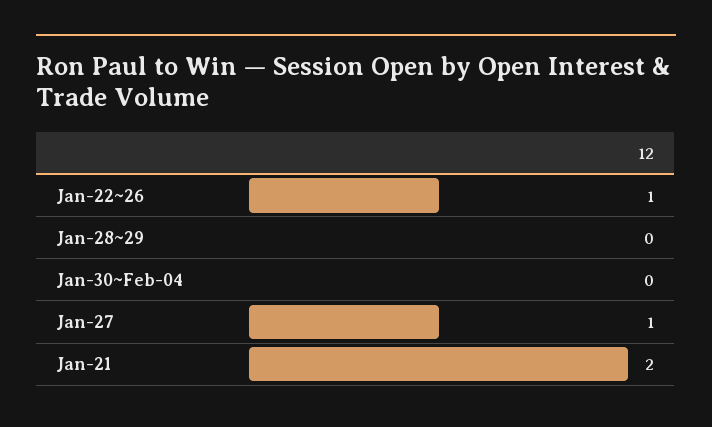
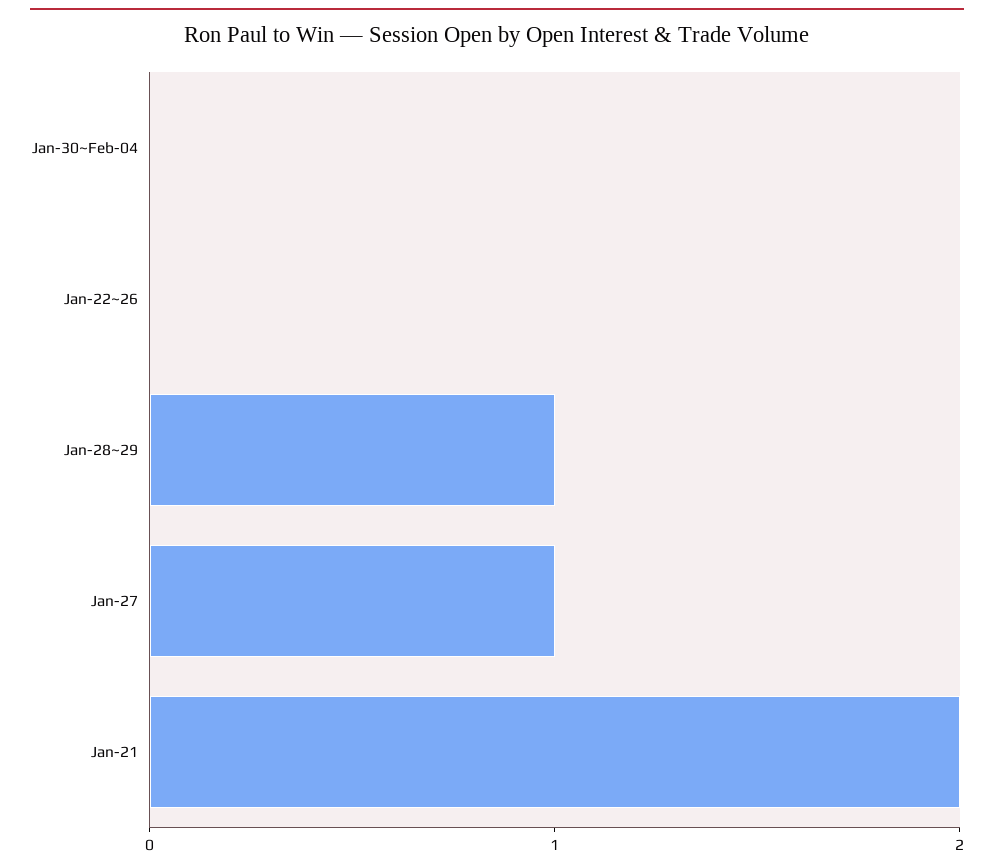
  {
-   "Jan-22~26": 1,
+   "Jan-22~26": 0,
-   "Jan-28~29": 0,
+   "Jan-28~29": 1,
    "Jan-30~Feb-04": 0,
    "Jan-27": 1,
    "Jan-21": 2
  }

